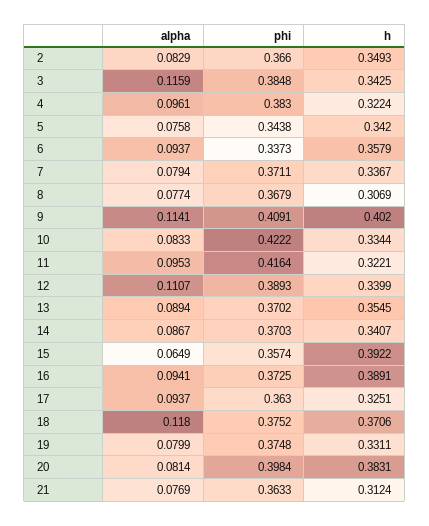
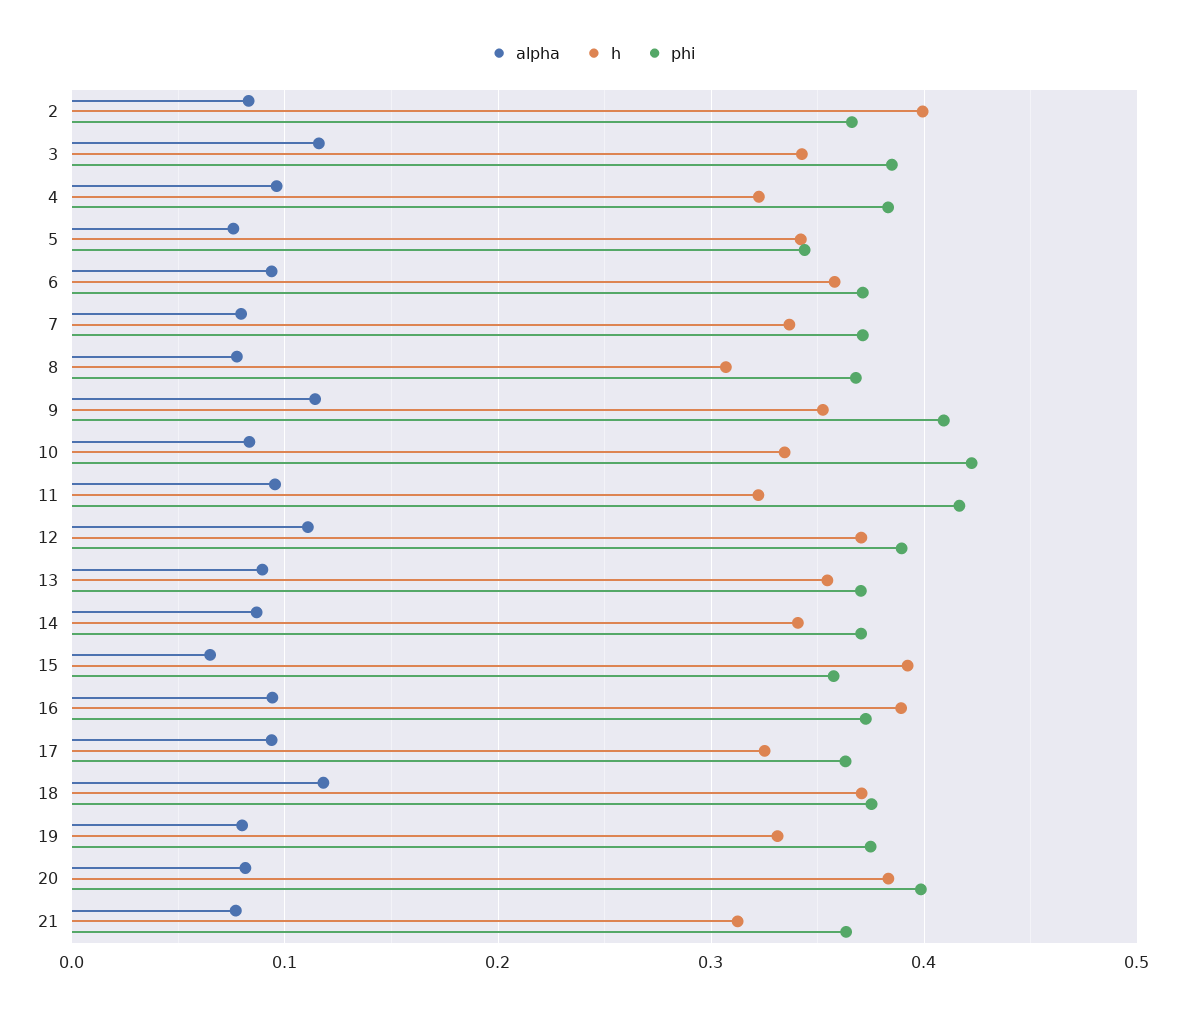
  {
    "alpha": {
      "2": 0.0829,
      "3": 0.1159,
      "4": 0.0961,
      "5": 0.0758,
      "6": 0.0937,
      "7": 0.0794,
      "8": 0.0774,
      "9": 0.1141,
      "10": 0.0833,
      "11": 0.0953,
      "12": 0.1107,
      "13": 0.0894,
      "14": 0.0867,
      "15": 0.0649,
      "16": 0.0941,
      "17": 0.0937,
      "18": 0.118,
      "19": 0.0799,
      "20": 0.0814,
      "21": 0.0769
    },
    "phi": {
      "2": 0.366,
      "3": 0.3848,
      "4": 0.383,
      "5": 0.3438,
-     "6": 0.3373,
+     "6": 0.37,
      "7": 0.3711,
      "8": 0.3679,
      "9": 0.4091,
      "10": 0.4222,
      "11": 0.4164,
      "12": 0.3893,
      "13": 0.3702,
      "14": 0.3703,
      "15": 0.3574,
      "16": 0.3725,
      "17": 0.363,
      "18": 0.3752,
      "19": 0.3748,
      "20": 0.3984,
      "21": 0.3633
    },
    "h": {
-     "2": 0.3493,
+     "2": 0.4,
      "3": 0.3425,
      "4": 0.3224,
      "5": 0.342,
      "6": 0.3579,
      "7": 0.3367,
      "8": 0.3069,
-     "9": 0.402,
+     "9": 0.35,
      "10": 0.3344,
      "11": 0.3221,
-     "12": 0.3399,
+     "12": 0.37,
      "13": 0.3545,
      "14": 0.3407,
      "15": 0.3922,
      "16": 0.3891,
      "17": 0.3251,
      "18": 0.3706,
      "19": 0.3311,
      "20": 0.3831,
      "21": 0.3124
    }
  }

